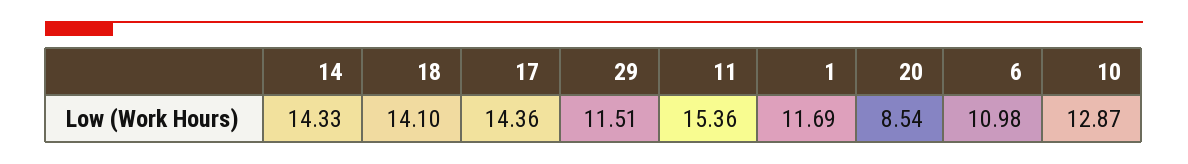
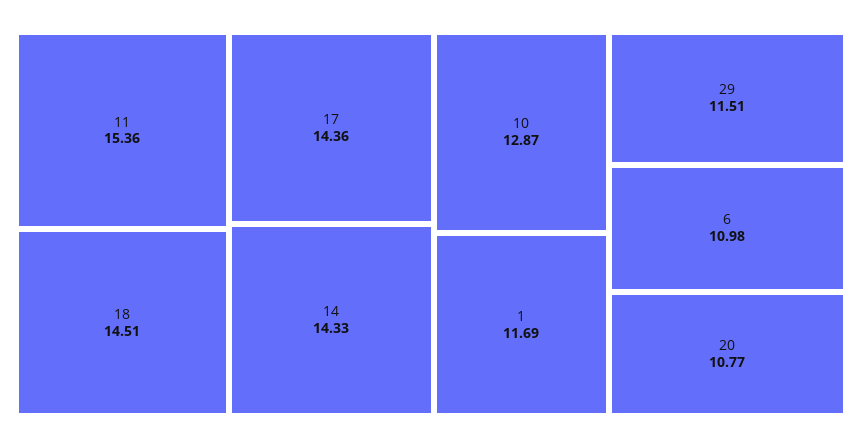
  {
    "14": 14.33,
-   "18": 14.1,
+   "18": 14.51,
    "17": 14.36,
    "29": 11.51,
    "11": 15.36,
    "1": 11.69,
-   "20": 8.54,
+   "20": 10.77,
    "6": 10.98,
    "10": 12.87
  }

